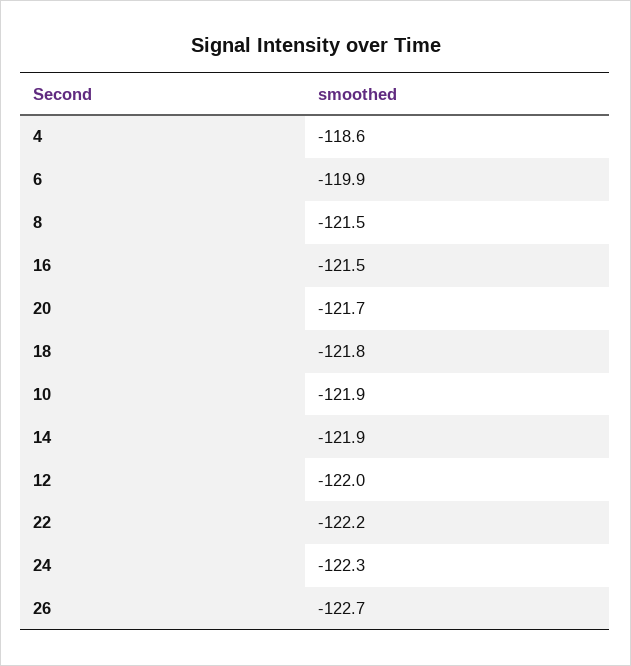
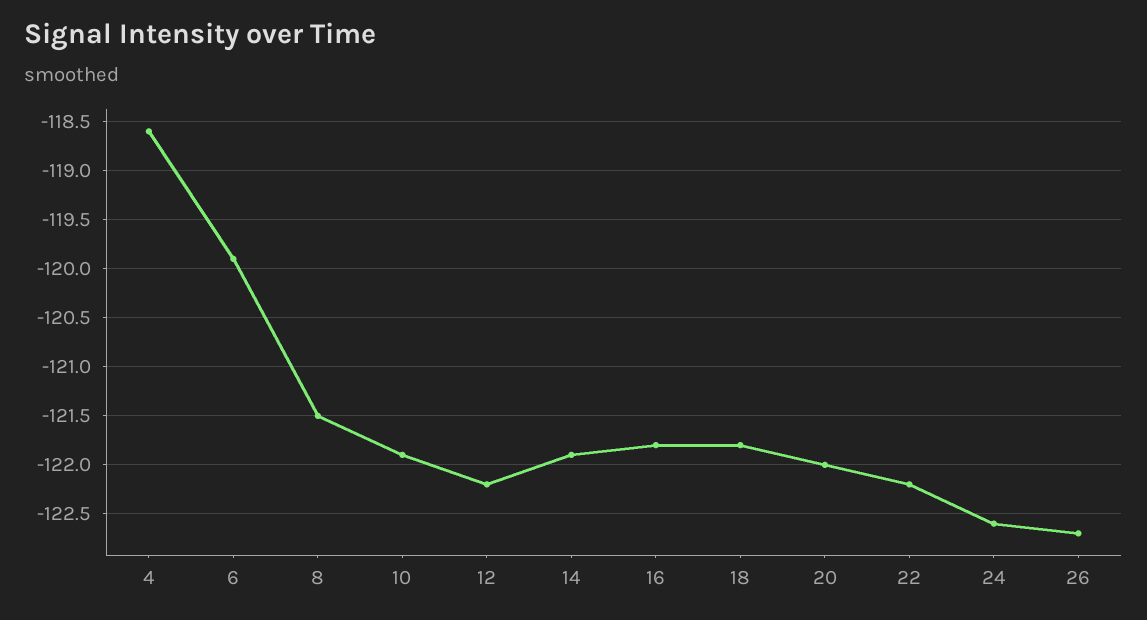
  {
    "4": -118.6,
    "6": -119.9,
    "8": -121.5,
-   "16": -121.5,
+   "16": -121.8,
-   "20": -121.7,
+   "20": -122,
    "18": -121.8,
    "10": -121.9,
    "14": -121.9,
-   "12": -122,
+   "12": -122.2,
    "22": -122.2,
-   "24": -122.3,
+   "24": -122.6,
    "26": -122.7
  }

